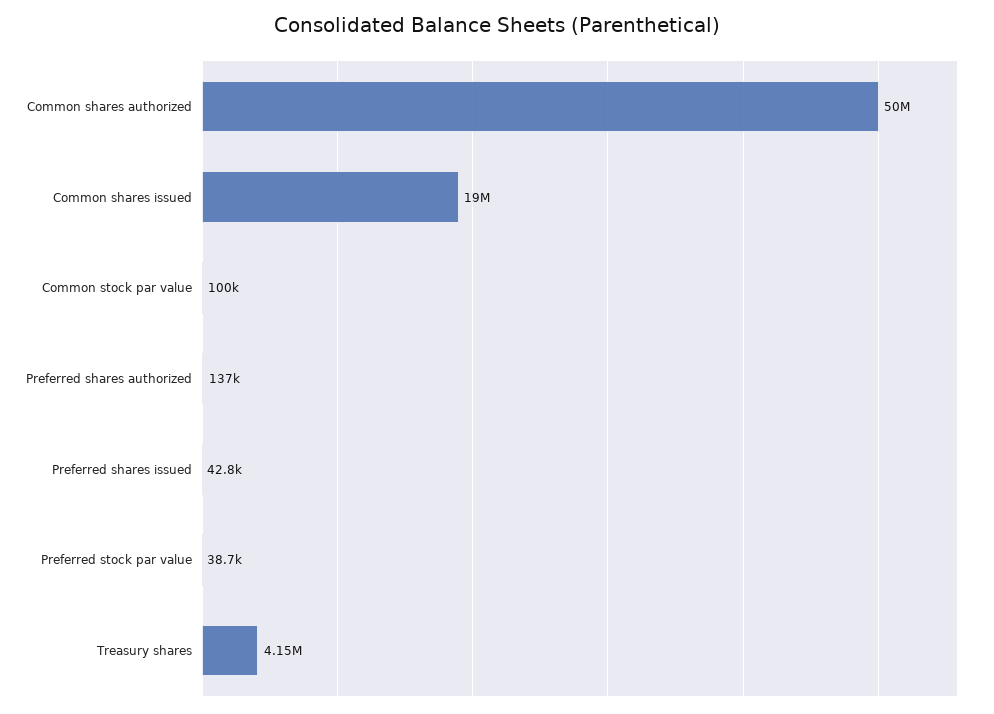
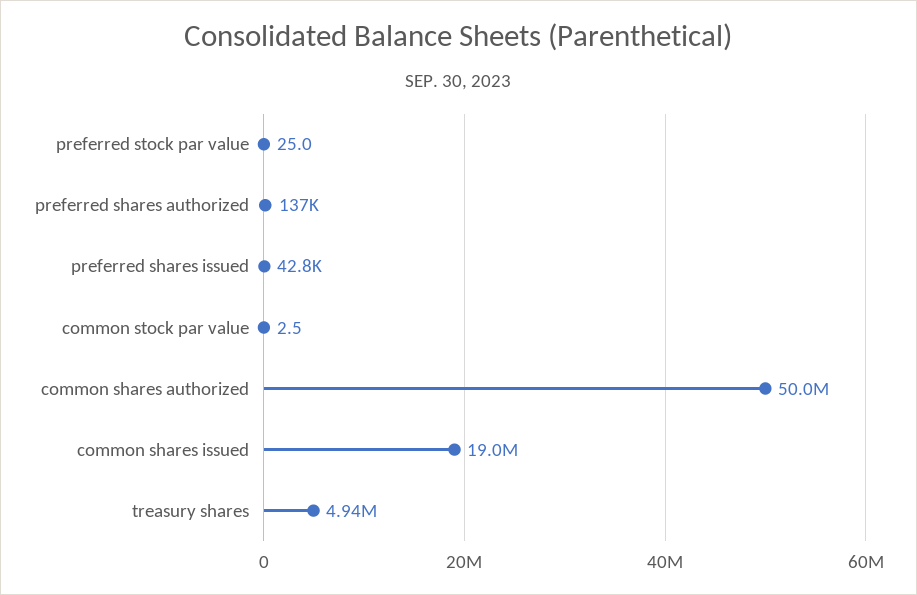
  {
    "Common shares authorized": 50000000,
    "Common shares issued": 19000000,
-   "Common stock par value": 100000,
+   "Common stock par value": 2.5,
    "Preferred shares authorized": 137000,
    "Preferred shares issued": 42800,
-   "Preferred stock par value": 38700,
+   "Preferred stock par value": 25,
-   "Treasury shares": 4150000
+   "Treasury shares": 4940000
  }

